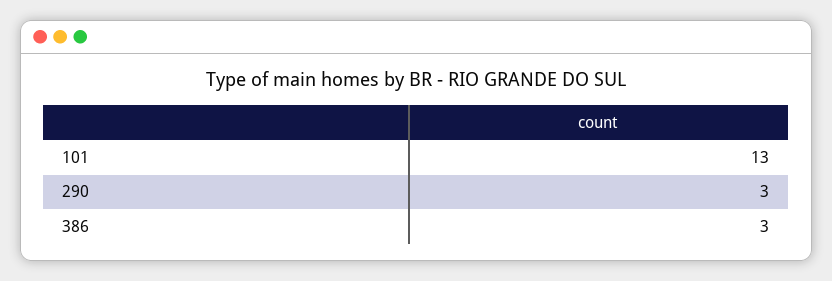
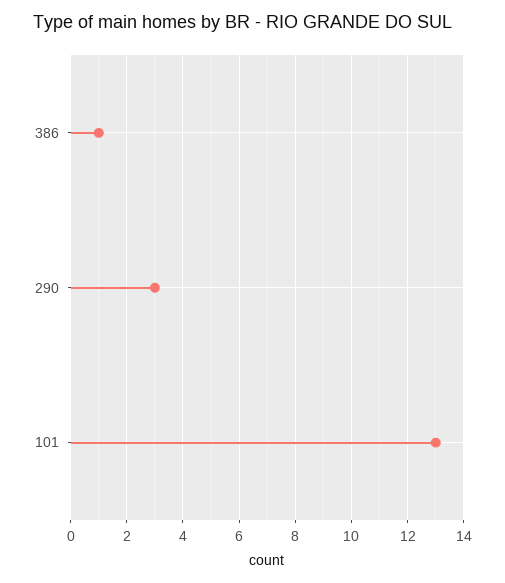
  {
    "101": 13,
    "290": 3,
-   "386": 3
+   "386": 1
  }

